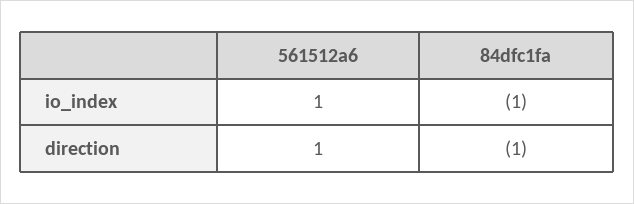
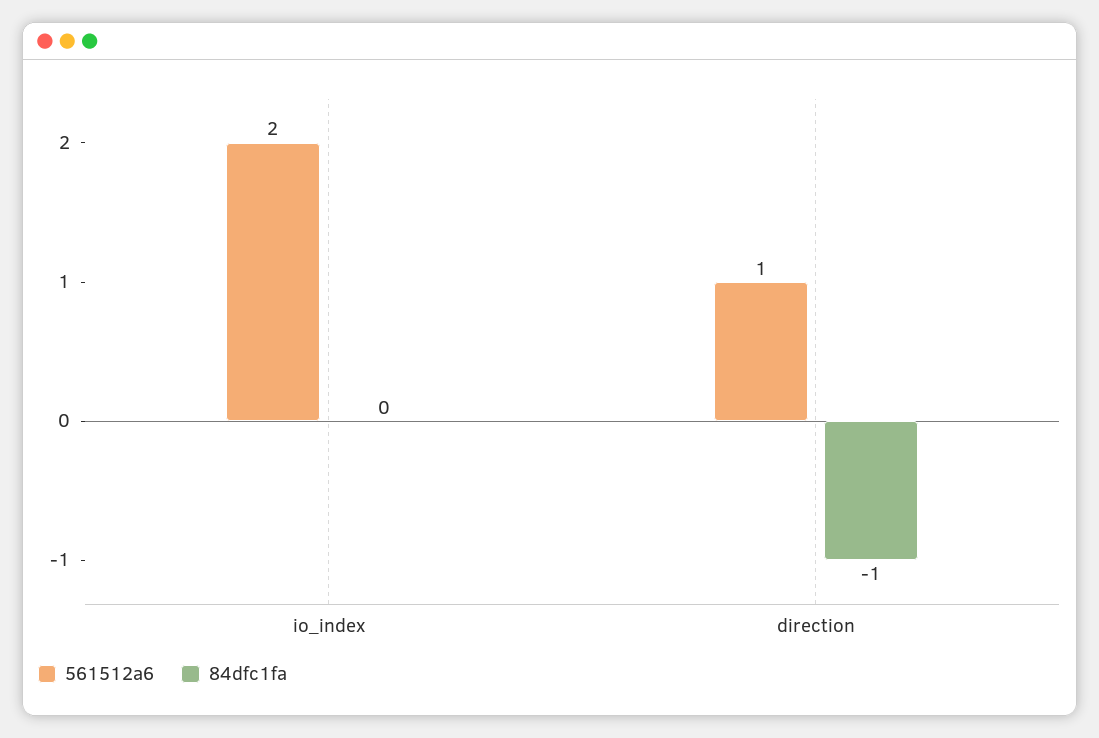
  {
    "561512a6": {
-     "io_index": 1,
+     "io_index": 2,
      "direction": 1
    },
    "84dfc1fa": {
-     "io_index": -1,
+     "io_index": 0,
      "direction": -1
    }
  }

